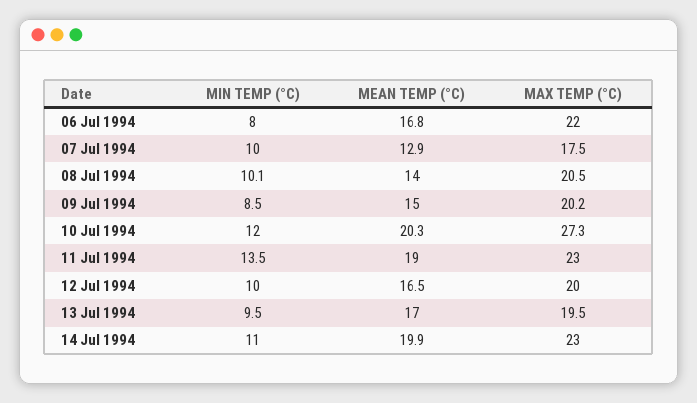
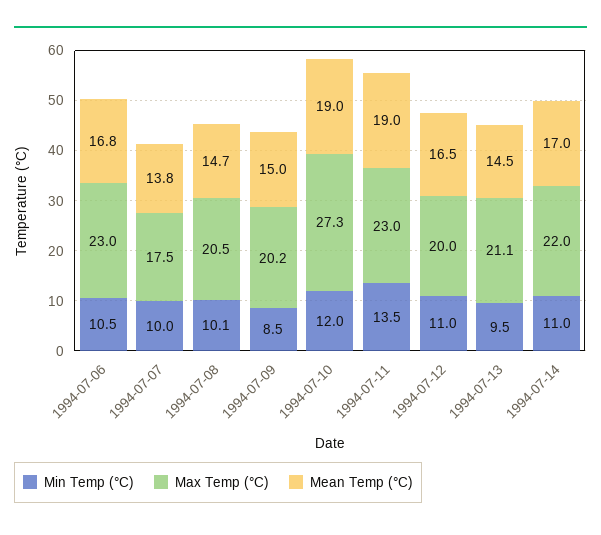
  {
    "MIN TEMP (°C)": {
-     "06 Jul 1994": 8,
+     "06 Jul 1994": 10.5,
      "07 Jul 1994": 10,
      "08 Jul 1994": 10.1,
      "09 Jul 1994": 8.5,
      "10 Jul 1994": 12,
      "11 Jul 1994": 13.5,
-     "12 Jul 1994": 10,
+     "12 Jul 1994": 11,
      "13 Jul 1994": 9.5,
      "14 Jul 1994": 11
    },
    "MEAN TEMP (°C)": {
      "06 Jul 1994": 16.8,
-     "07 Jul 1994": 12.9,
+     "07 Jul 1994": 13.8,
-     "08 Jul 1994": 14,
+     "08 Jul 1994": 14.7,
      "09 Jul 1994": 15,
-     "10 Jul 1994": 20.3,
+     "10 Jul 1994": 19,
      "11 Jul 1994": 19,
      "12 Jul 1994": 16.5,
-     "13 Jul 1994": 17,
+     "13 Jul 1994": 14.5,
-     "14 Jul 1994": 19.9
+     "14 Jul 1994": 17
    },
    "MAX TEMP (°C)": {
-     "06 Jul 1994": 22,
+     "06 Jul 1994": 23,
      "07 Jul 1994": 17.5,
      "08 Jul 1994": 20.5,
      "09 Jul 1994": 20.2,
      "10 Jul 1994": 27.3,
      "11 Jul 1994": 23,
      "12 Jul 1994": 20,
-     "13 Jul 1994": 19.5,
+     "13 Jul 1994": 21.1,
-     "14 Jul 1994": 23
+     "14 Jul 1994": 22
    }
  }

